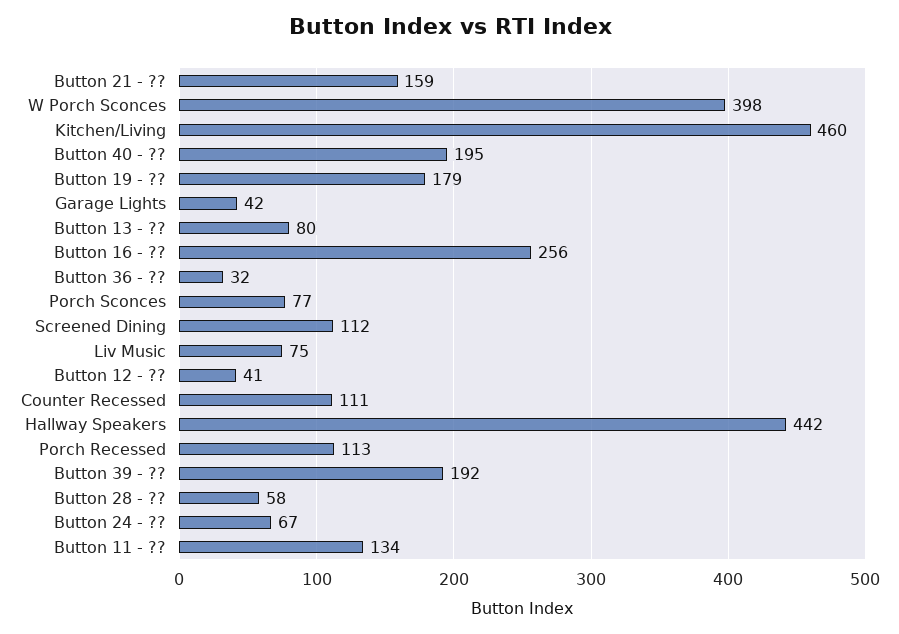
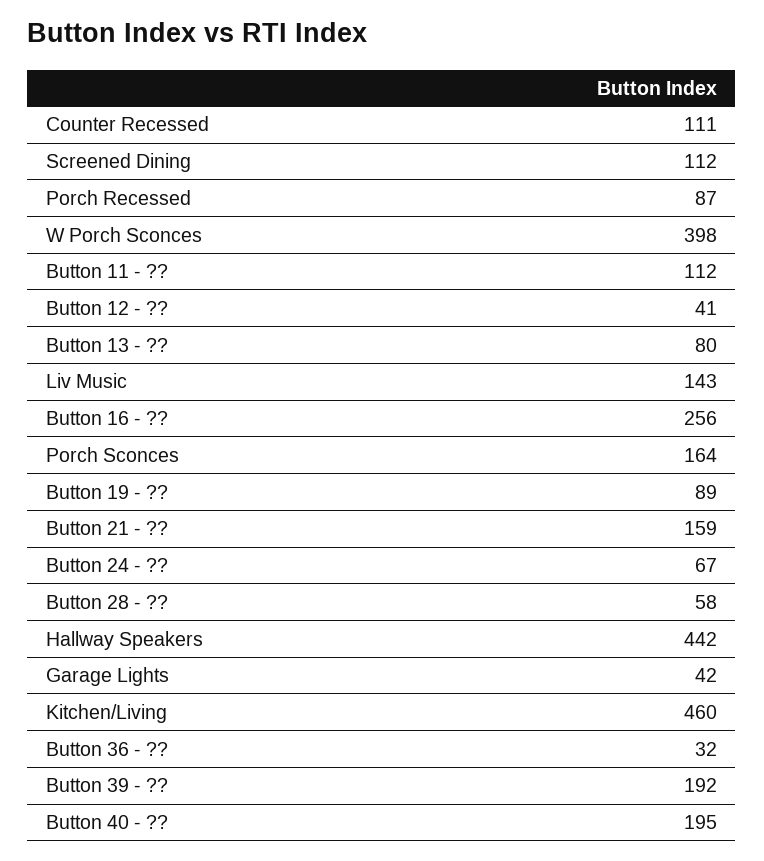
  {
    "Button 21 - ??": 159,
    "W Porch Sconces": 398,
    "Kitchen/Living": 460,
    "Button 40 - ??": 195,
-   "Button 19 - ??": 179,
+   "Button 19 - ??": 89,
    "Garage Lights": 42,
    "Button 13 - ??": 80,
    "Button 16 - ??": 256,
    "Button 36 - ??": 32,
-   "Porch Sconces": 77,
+   "Porch Sconces": 164,
    "Screened Dining": 112,
-   "Liv Music": 75,
+   "Liv Music": 143,
    "Button 12 - ??": 41,
    "Counter Recessed": 111,
    "Hallway Speakers": 442,
-   "Porch Recessed": 113,
+   "Porch Recessed": 87,
    "Button 39 - ??": 192,
    "Button 28 - ??": 58,
    "Button 24 - ??": 67,
-   "Button 11 - ??": 134
+   "Button 11 - ??": 112
  }

